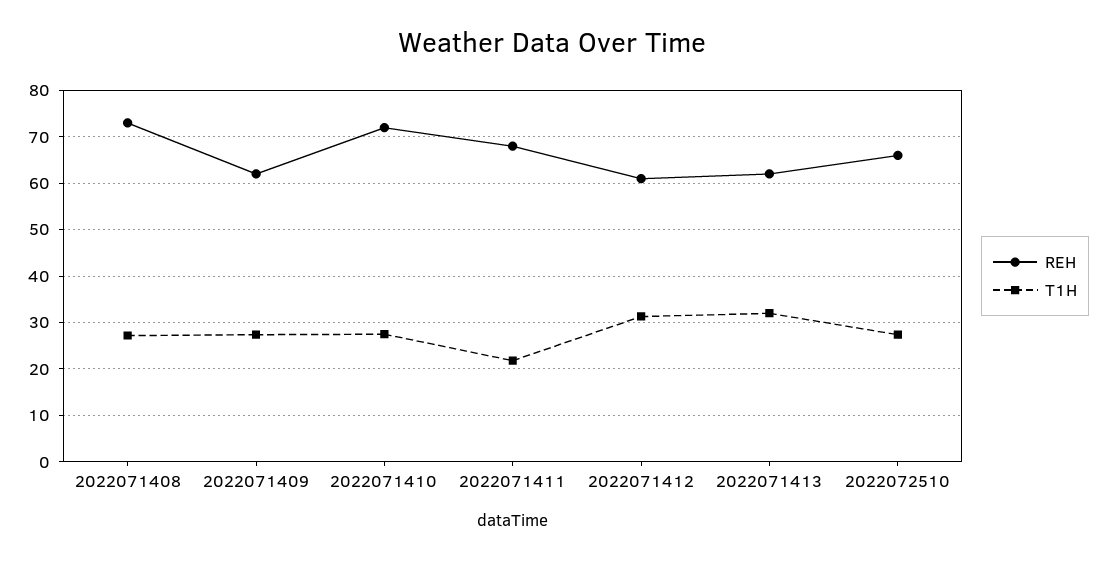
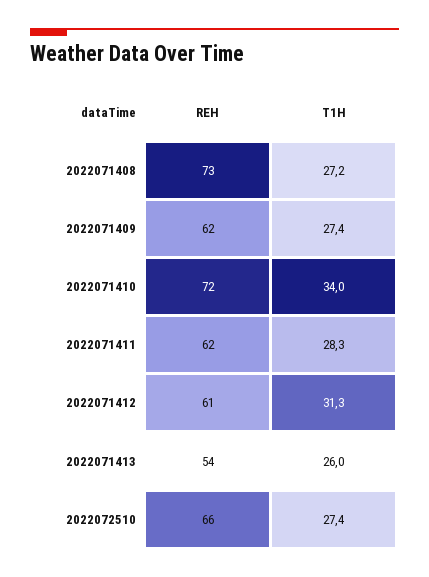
  {
    "REH": {
      "2022071408": 73,
      "2022071409": 62,
      "2022071410": 72,
-     "2022071411": 68,
+     "2022071411": 62,
      "2022071412": 61,
-     "2022071413": 62,
+     "2022071413": 54,
      "2022072510": 66
    },
    "T1H": {
      "2022071408": 27.2,
      "2022071409": 27.4,
-     "2022071410": 28,
+     "2022071410": 34,
-     "2022071411": 22,
+     "2022071411": 28.3,
      "2022071412": 31.3,
-     "2022071413": 32,
+     "2022071413": 26,
      "2022072510": 27.4
    }
  }

